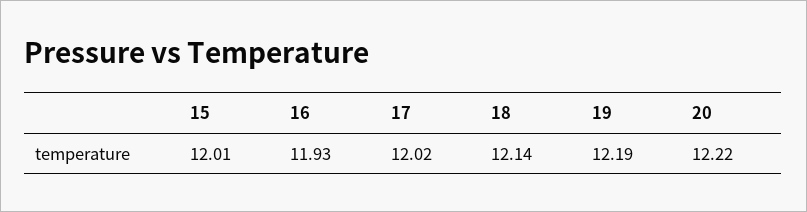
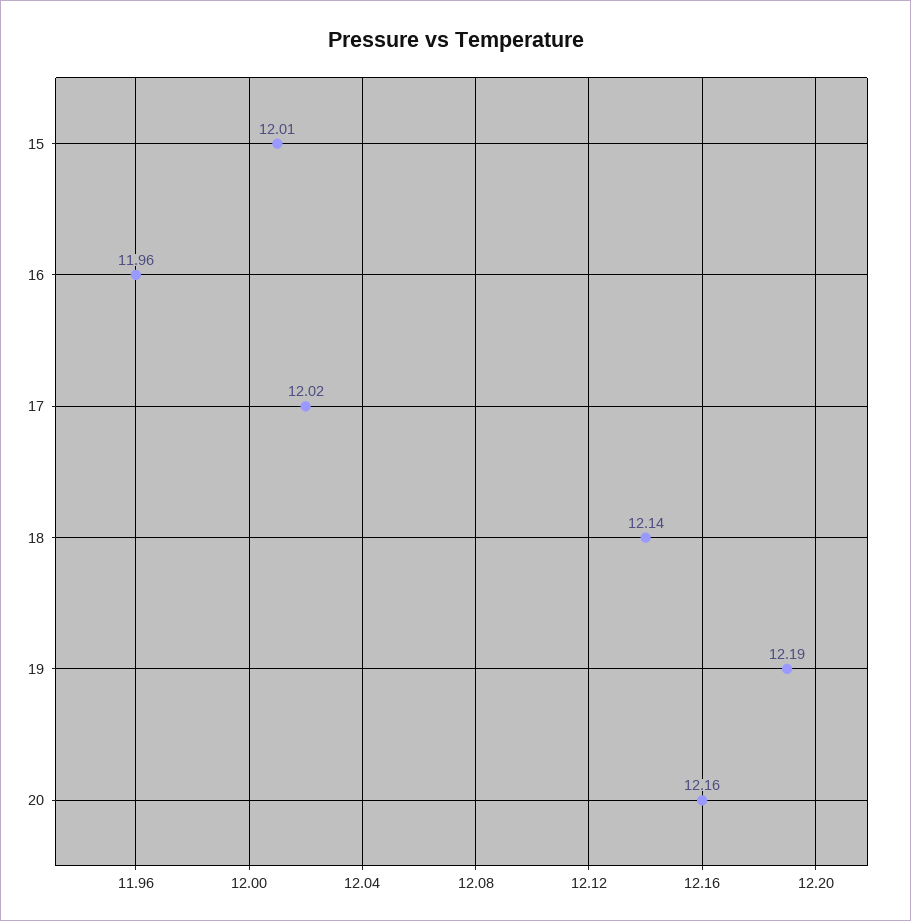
  {
    "15": 12.01,
-   "16": 11.93,
+   "16": 11.96,
    "17": 12.02,
    "18": 12.14,
    "19": 12.19,
-   "20": 12.22
+   "20": 12.16
  }

